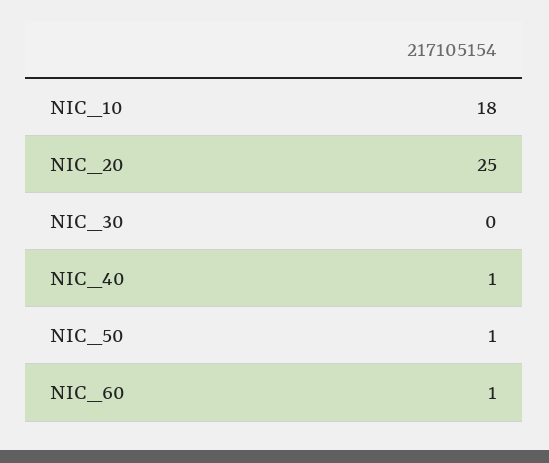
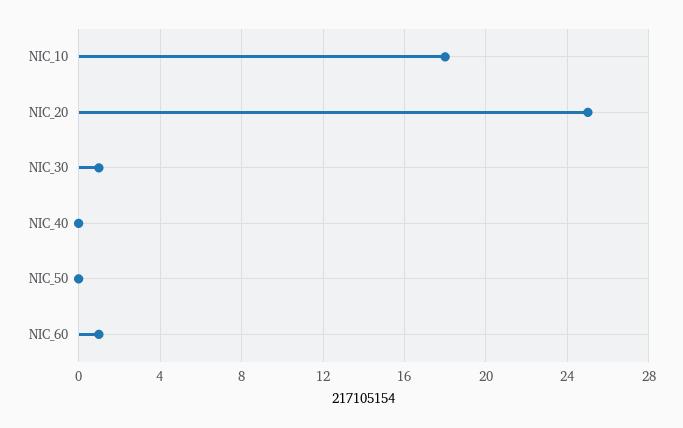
  {
    "NIC_10": 18,
    "NIC_20": 25,
-   "NIC_30": 0,
+   "NIC_30": 1,
-   "NIC_40": 1,
+   "NIC_40": 0,
-   "NIC_50": 1,
+   "NIC_50": 0,
    "NIC_60": 1
  }

